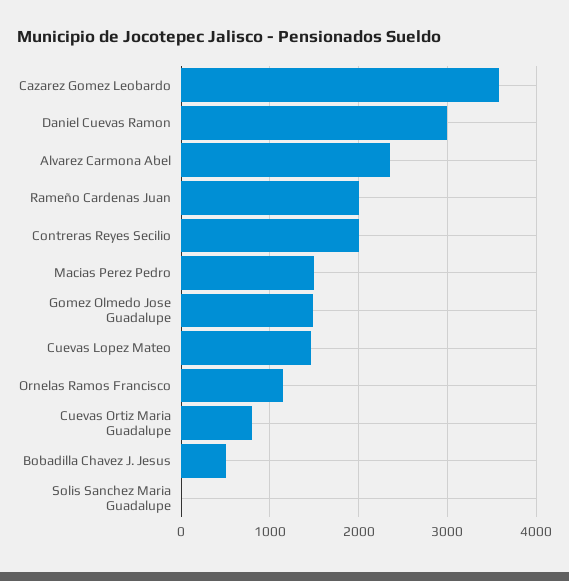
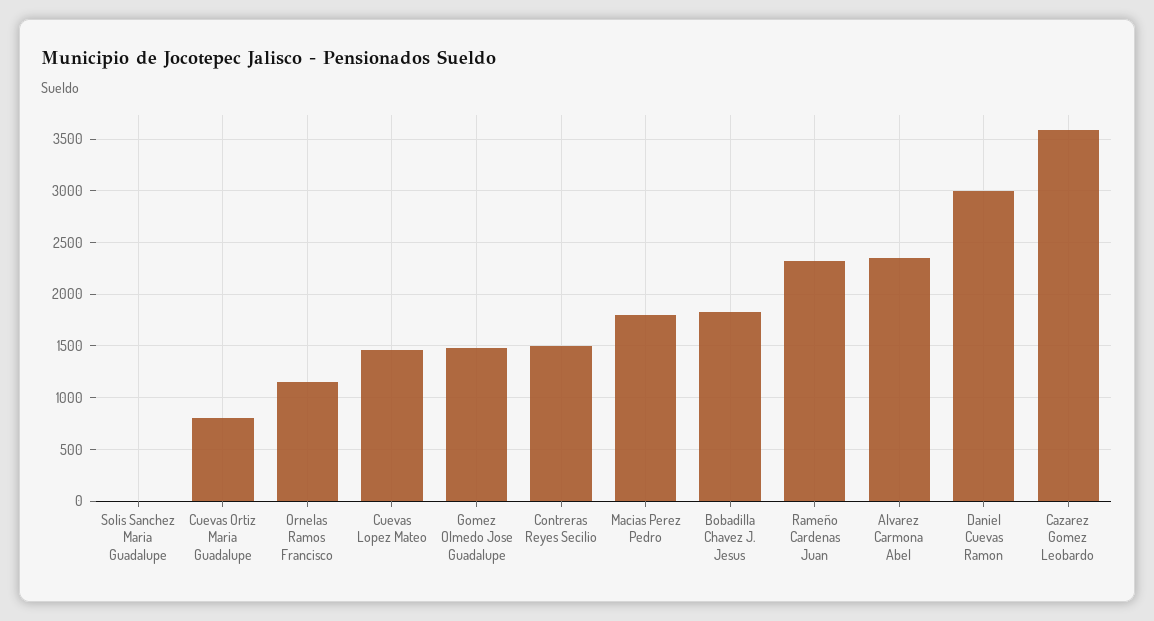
  {
    "Cazarez Gomez Leobardo": 3600,
    "Daniel Cuevas Ramon": 3000,
    "Alvarez Carmona Abel": 2400,
-   "Rameño Cardenas Juan": 2000,
+   "Rameño Cardenas Juan": 2300,
-   "Contreras Reyes Secilio": 2000,
+   "Contreras Reyes Secilio": 1500,
-   "Macias Perez Pedro": 1500,
+   "Macias Perez Pedro": 1800,
    "Gomez Olmedo Jose Guadalupe": 1500,
    "Cuevas Lopez Mateo": 1500,
    "Ornelas Ramos Francisco": 1100,
    "Cuevas Ortiz Maria Guadalupe": 800,
-   "Bobadilla Chavez J. Jesus": 500,
+   "Bobadilla Chavez J. Jesus": 1800,
    "Solis Sanchez Maria Guadalupe": 0
  }

